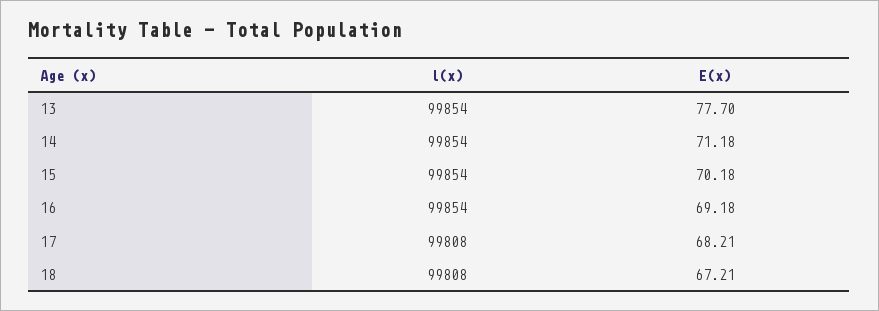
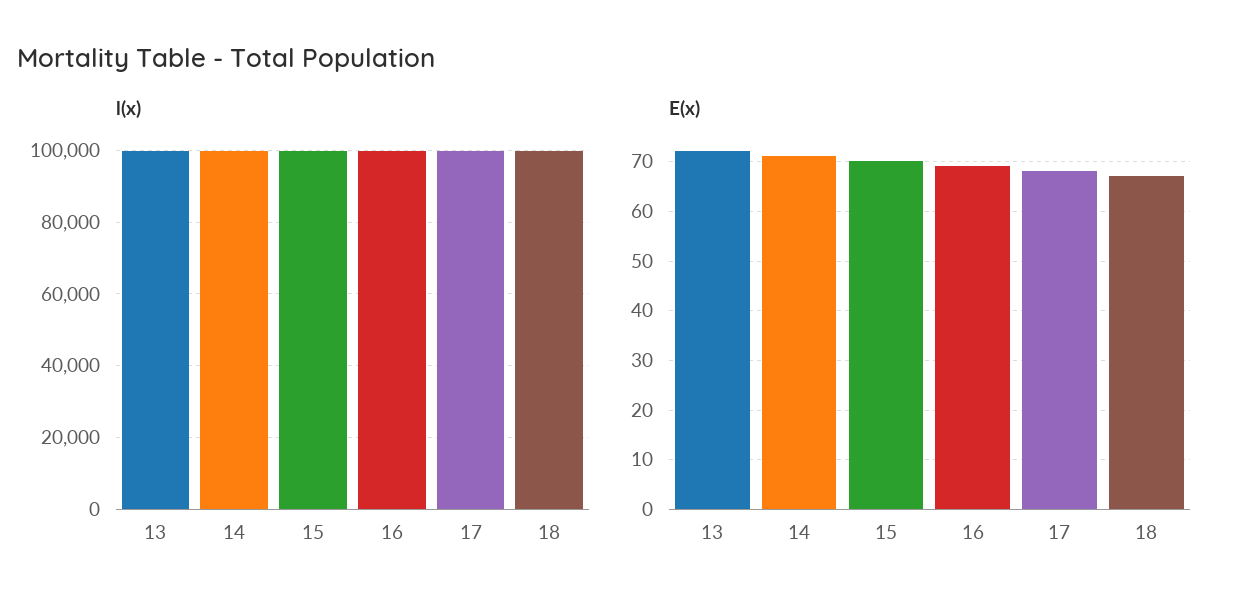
  {
    "l(x)": {
      "13": 99854,
      "14": 99854,
      "15": 99854,
      "16": 99854,
      "17": 99808,
      "18": 99808
    },
    "E(x)": {
-     "13": 77.7,
+     "13": 72,
      "14": 71.18,
      "15": 70.18,
      "16": 69.18,
      "17": 68.21,
      "18": 67.21
    }
  }

